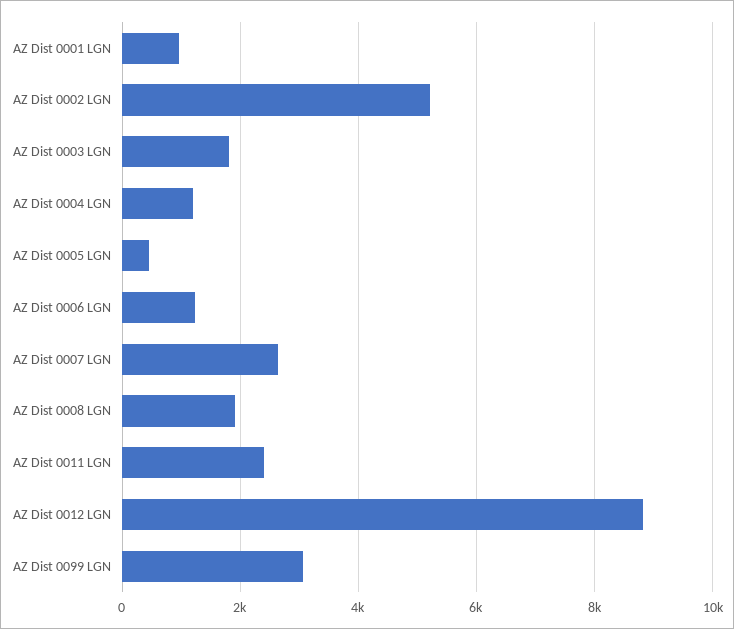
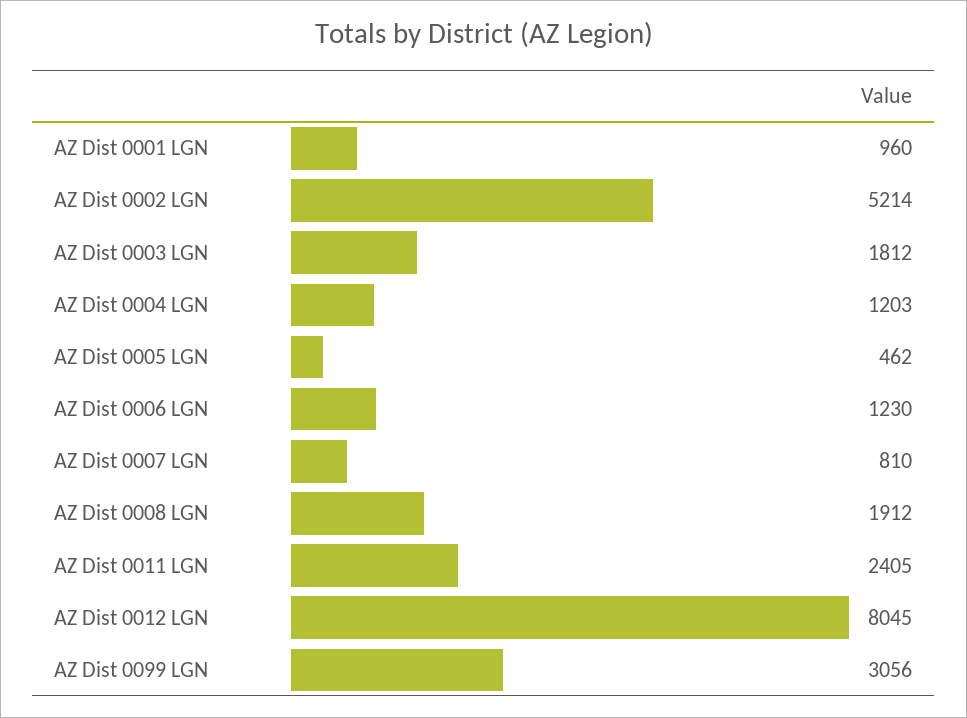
  {
    "AZ Dist 0001 LGN": 960,
    "AZ Dist 0002 LGN": 5214,
    "AZ Dist 0003 LGN": 1812,
    "AZ Dist 0004 LGN": 1203,
    "AZ Dist 0005 LGN": 462,
    "AZ Dist 0006 LGN": 1230,
-   "AZ Dist 0007 LGN": 2600,
+   "AZ Dist 0007 LGN": 810,
    "AZ Dist 0008 LGN": 1912,
    "AZ Dist 0011 LGN": 2405,
-   "AZ Dist 0012 LGN": 8800,
+   "AZ Dist 0012 LGN": 8045,
    "AZ Dist 0099 LGN": 3056
  }

